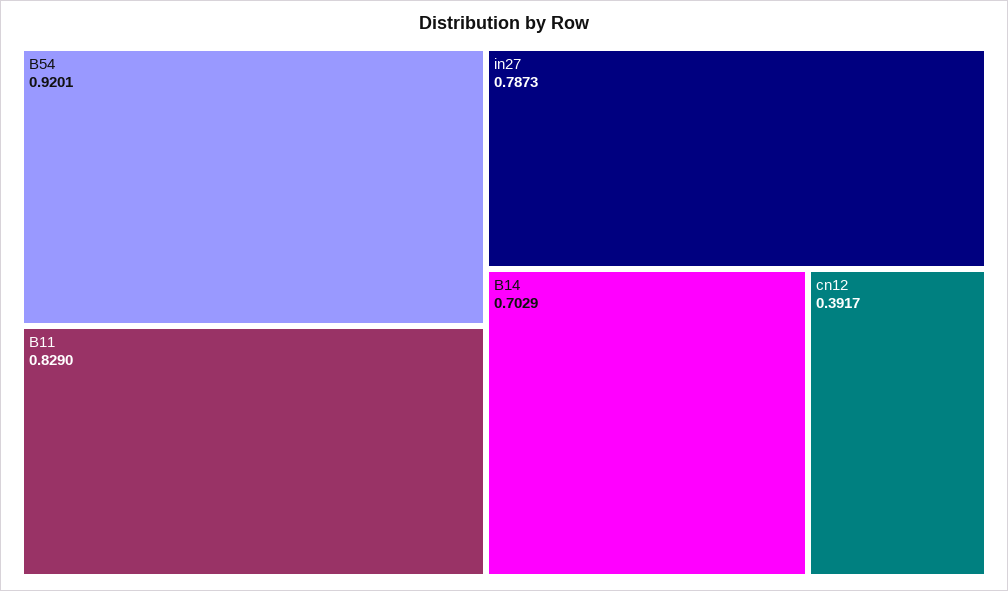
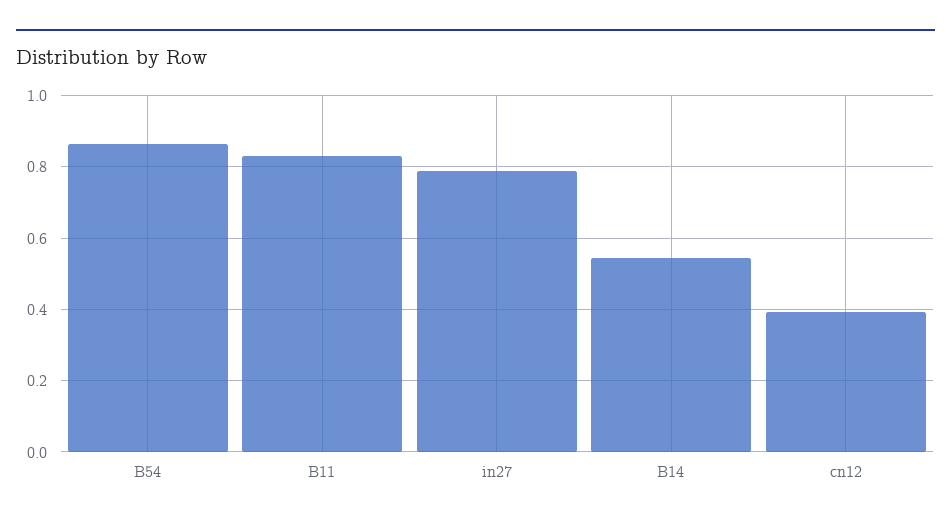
  {
-   "B54": 0.9201,
+   "B54": 0.86,
    "B11": 0.829,
    "in27": 0.7873,
-   "B14": 0.7029,
+   "B14": 0.54,
    "cn12": 0.3917
  }

